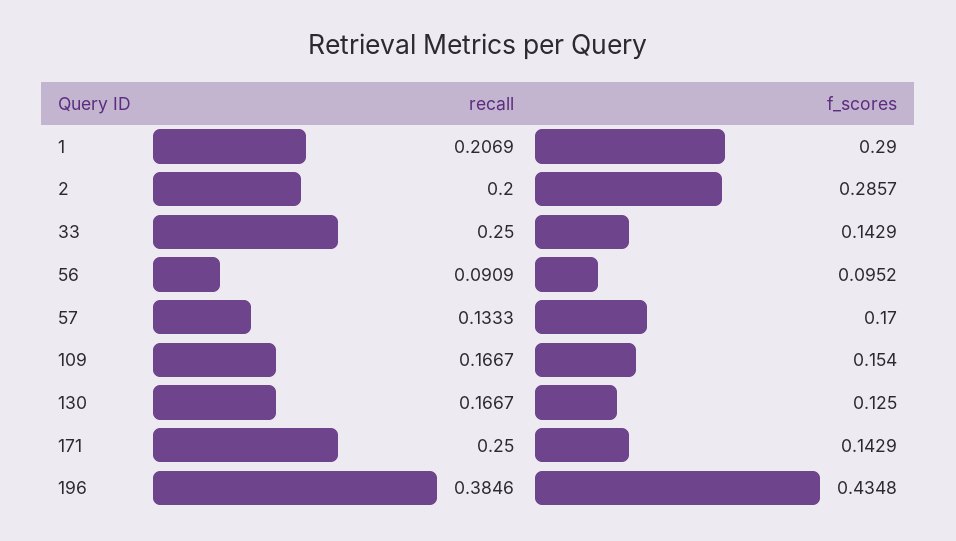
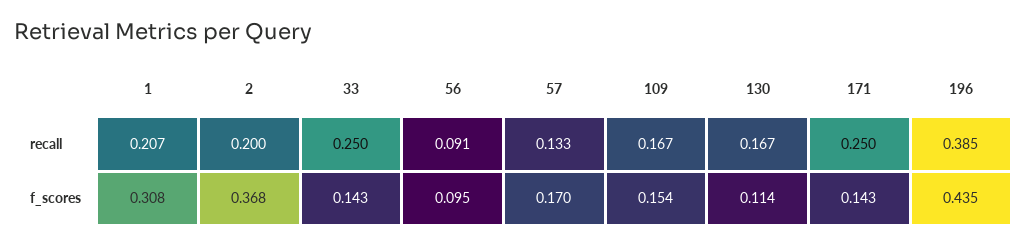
  {
    "recall": {
      "1": 0.2069,
      "2": 0.2,
      "33": 0.25,
      "56": 0.0909,
      "57": 0.1333,
      "109": 0.1667,
      "130": 0.1667,
      "171": 0.25,
      "196": 0.3846
    },
    "f_scores": {
-     "1": 0.29,
+     "1": 0.308,
-     "2": 0.2857,
+     "2": 0.368,
      "33": 0.1429,
      "56": 0.0952,
      "57": 0.17,
      "109": 0.154,
-     "130": 0.125,
+     "130": 0.114,
      "171": 0.1429,
      "196": 0.4348
    }
  }

